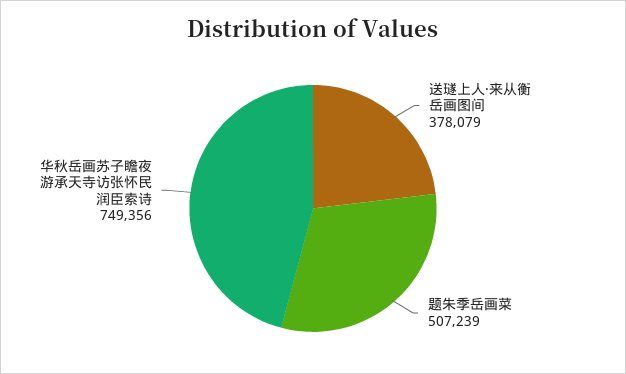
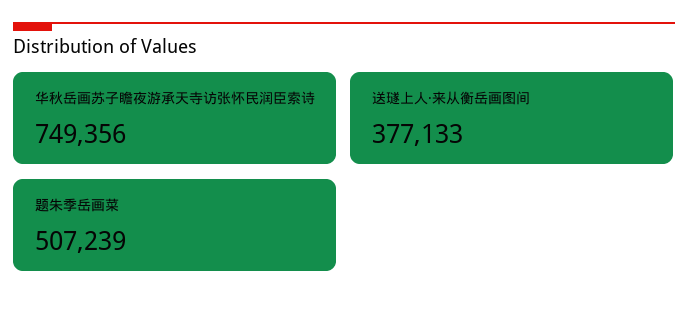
  {
-   "送璲上人·来从衡岳画图间": 378079,
+   "送璲上人·来从衡岳画图间": 377133,
    "题朱季岳画菜": 507239,
    "华秋岳画苏子瞻夜游承天寺访张怀民润臣索诗": 749356
  }

